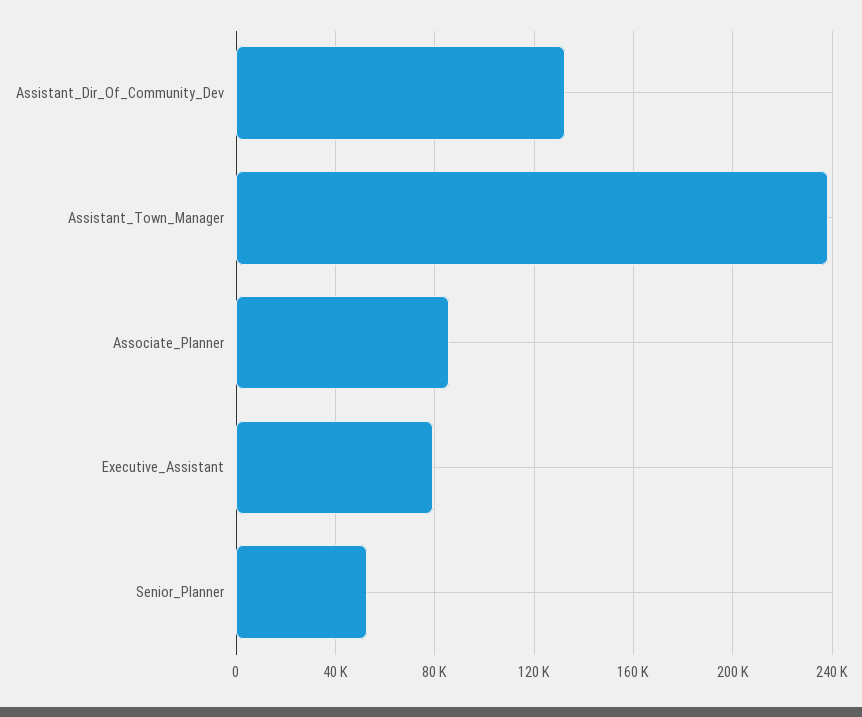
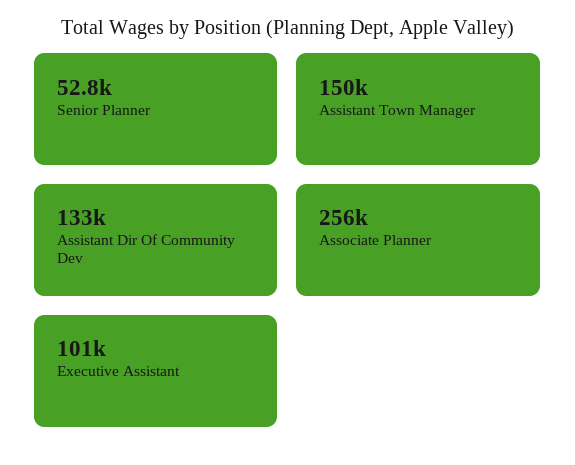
  {
    "Assistant_Dir_Of_Community_Dev": 133000,
-   "Assistant_Town_Manager": 240000,
+   "Assistant_Town_Manager": 150000,
-   "Associate_Planner": 85000,
+   "Associate_Planner": 256000,
-   "Executive_Assistant": 80000,
+   "Executive_Assistant": 101000,
    "Senior_Planner": 52800
  }

